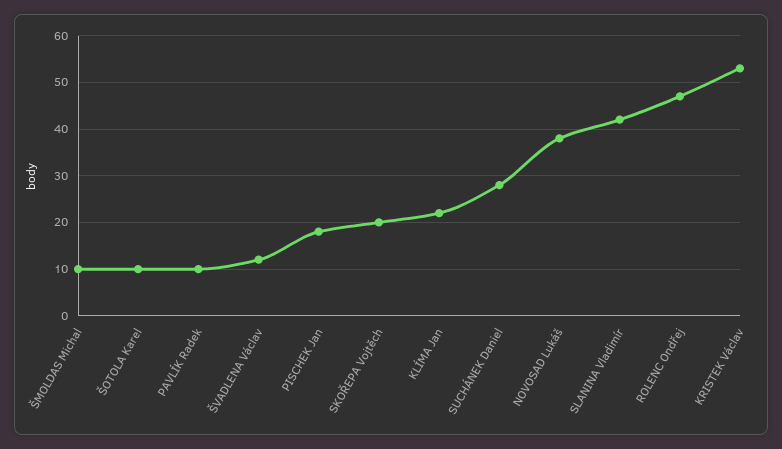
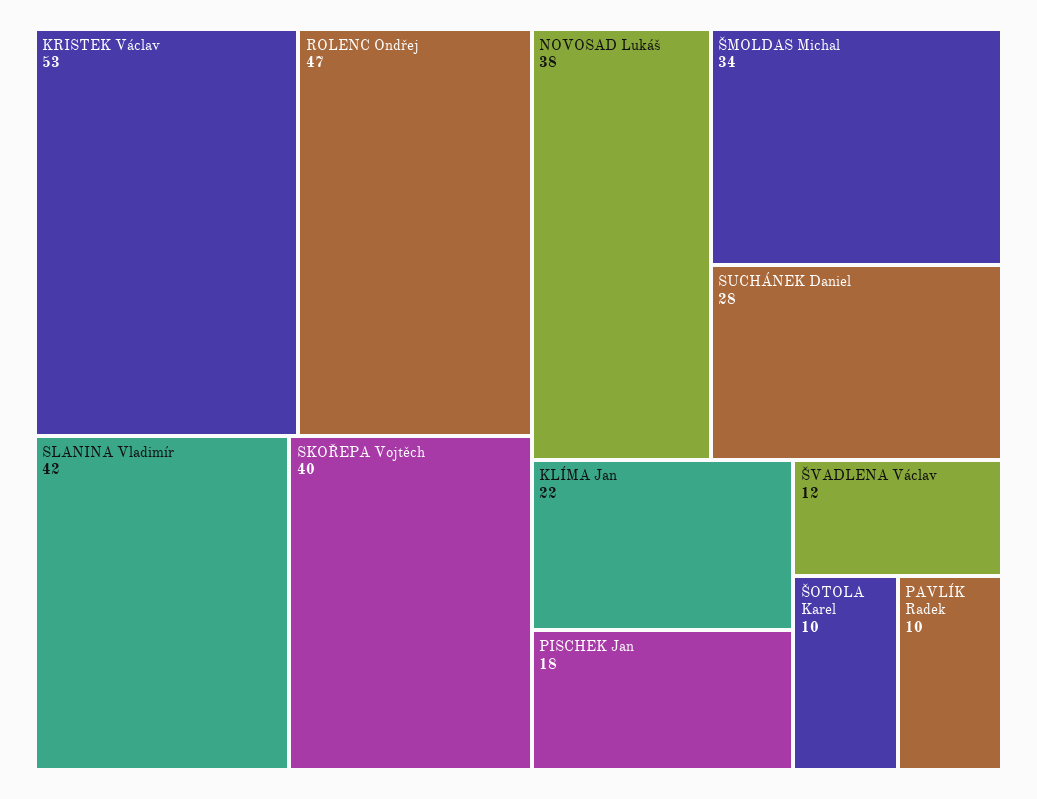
  {
-   "ŠMOLDAS Michal": 10,
+   "ŠMOLDAS Michal": 34,
    "ŠOTOLA Karel": 10,
    "PAVLÍK Radek": 10,
    "ŠVADLENA Václav": 12,
    "PISCHEK Jan": 18,
-   "SKOŘEPA Vojtěch": 20,
+   "SKOŘEPA Vojtěch": 40,
    "KLÍMA Jan": 22,
    "SUCHÁNEK Daniel": 28,
    "NOVOSAD Lukáš": 38,
    "SLANINA Vladimír": 42,
    "ROLENC Ondřej": 47,
    "KRISTEK Václav": 53
  }

